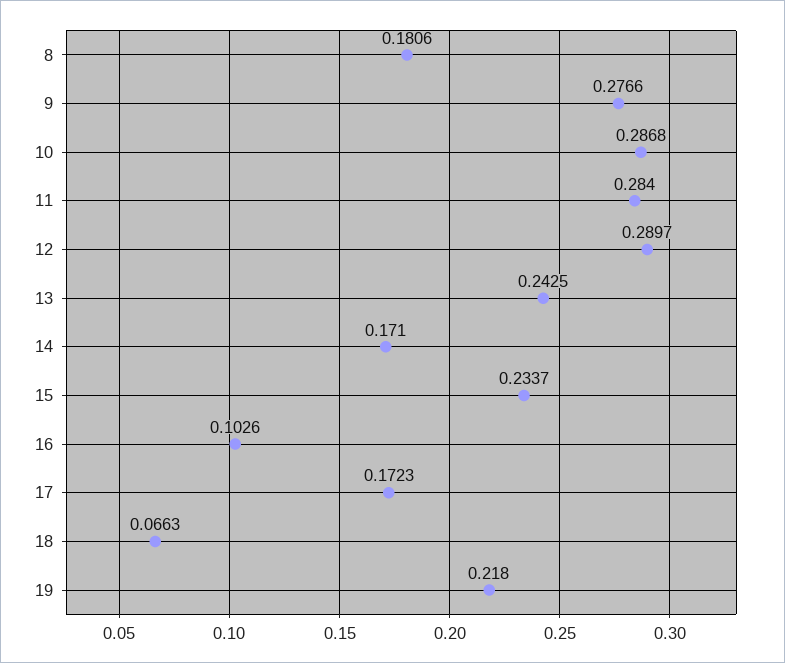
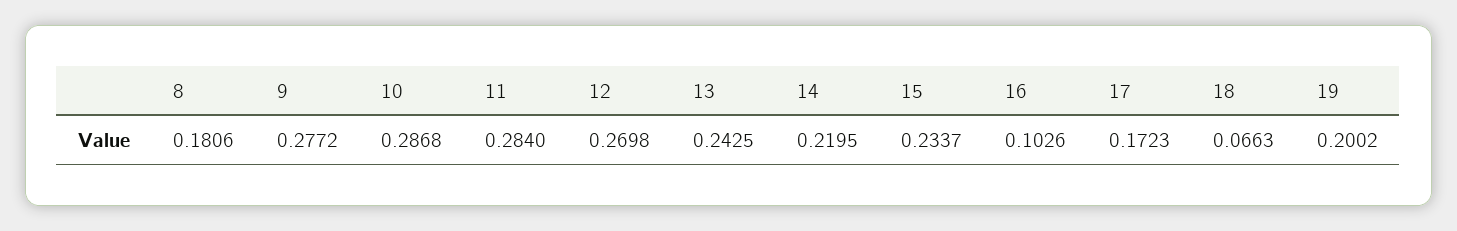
  {
    "8": 0.1806,
-   "9": 0.2766,
+   "9": 0.2772,
    "10": 0.2868,
    "11": 0.284,
-   "12": 0.2897,
+   "12": 0.2698,
    "13": 0.2425,
-   "14": 0.171,
+   "14": 0.2195,
    "15": 0.2337,
    "16": 0.1026,
    "17": 0.1723,
    "18": 0.0663,
-   "19": 0.218
+   "19": 0.2002
  }

